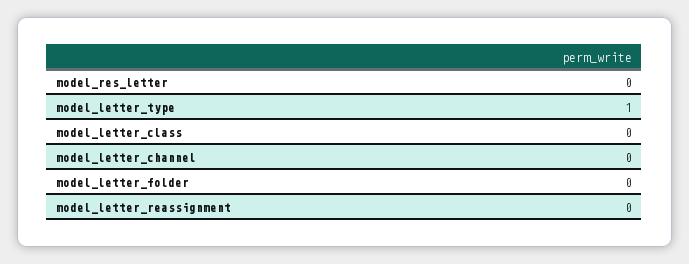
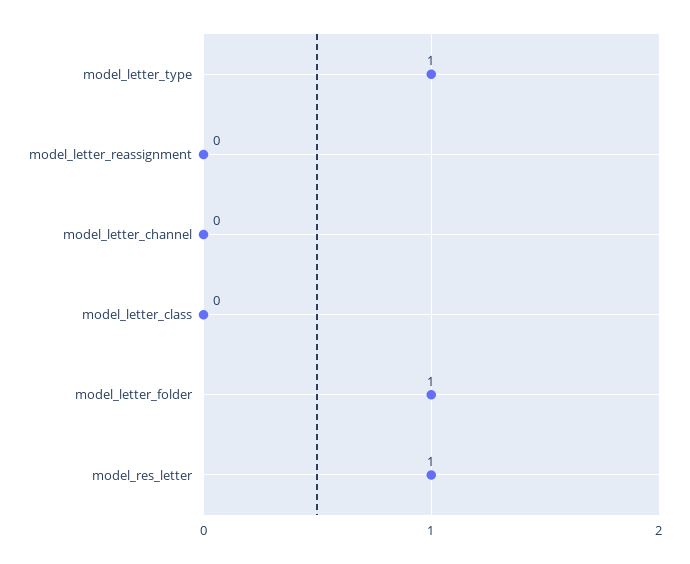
  {
-   "model_res_letter": 0,
+   "model_res_letter": 1,
    "model_letter_type": 1,
    "model_letter_class": 0,
    "model_letter_channel": 0,
-   "model_letter_folder": 0,
+   "model_letter_folder": 1,
    "model_letter_reassignment": 0
  }

